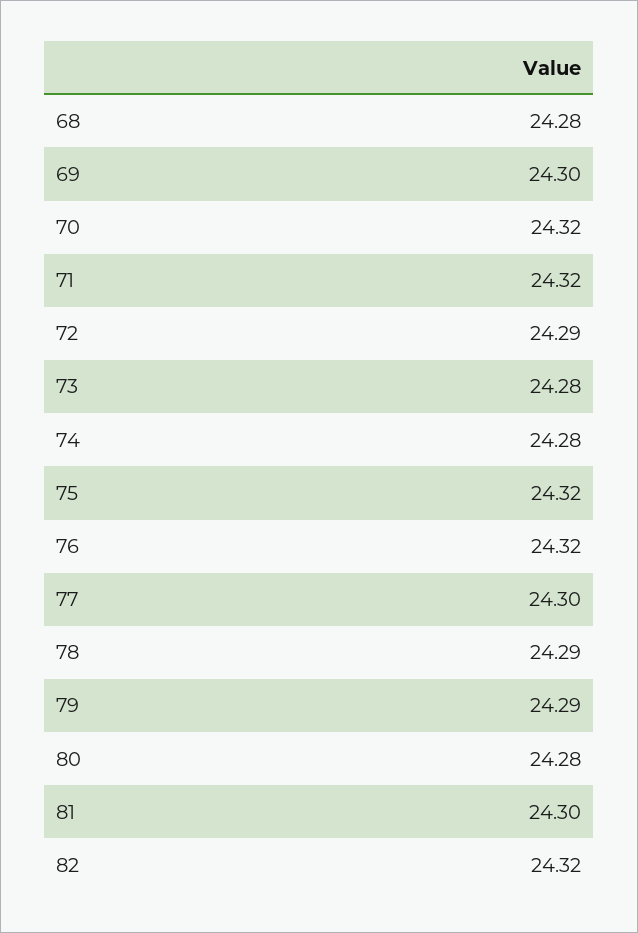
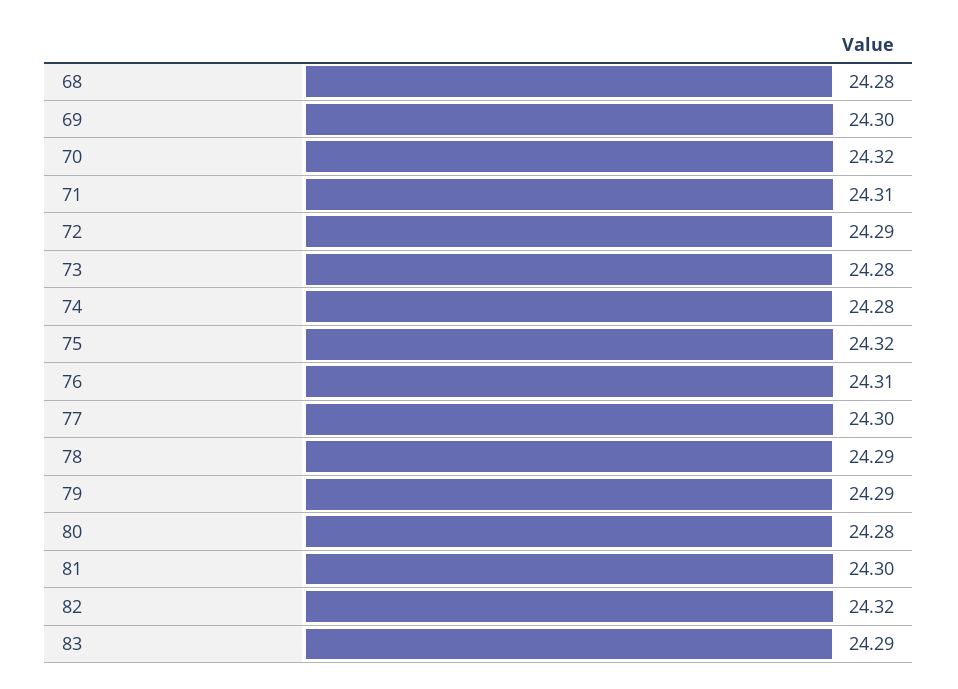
  {
    "68": 24.28,
    "69": 24.3,
    "70": 24.32,
-   "71": 24.32,
+   "71": 24.31,
    "72": 24.29,
    "73": 24.28,
    "74": 24.28,
    "75": 24.32,
-   "76": 24.32,
+   "76": 24.31,
    "77": 24.3,
    "78": 24.29,
    "79": 24.29,
    "80": 24.28,
    "81": 24.3,
-   "82": 24.32
+   "82": 24.32,
+   "83": 24.29
  }

